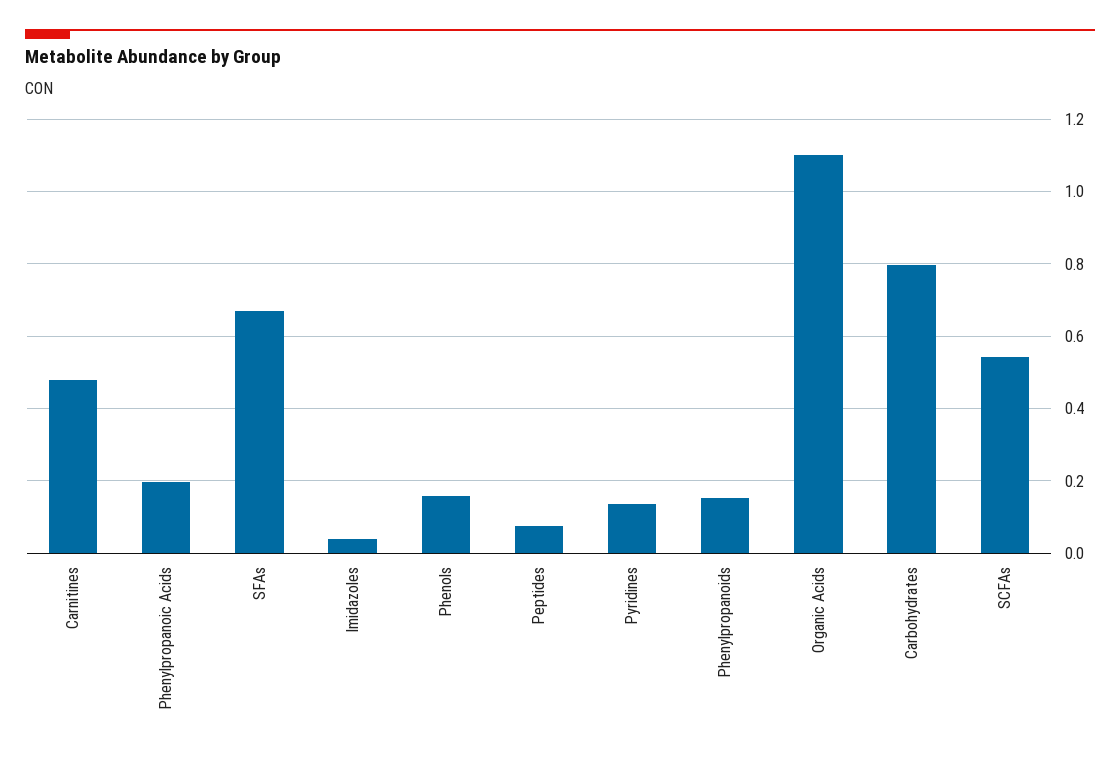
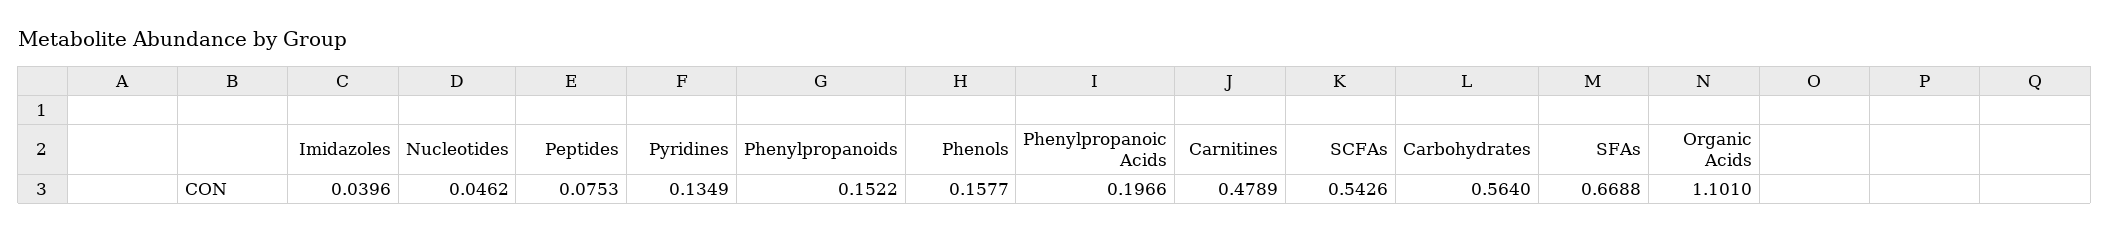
  {
    "Carnitines": 0.4789,
    "Phenylpropanoic Acids": 0.1966,
    "SFAs": 0.6688,
    "Imidazoles": 0.0396,
    "Phenols": 0.1577,
    "Peptides": 0.0753,
    "Pyridines": 0.1349,
    "Phenylpropanoids": 0.1522,
    "Organic Acids": 1.101,
-   "Carbohydrates": 0.8,
+   "Carbohydrates": 0.564,
-   "SCFAs": 0.5426
+   "SCFAs": 0.5426,
+   "Nucleotides": 0.0462
  }

